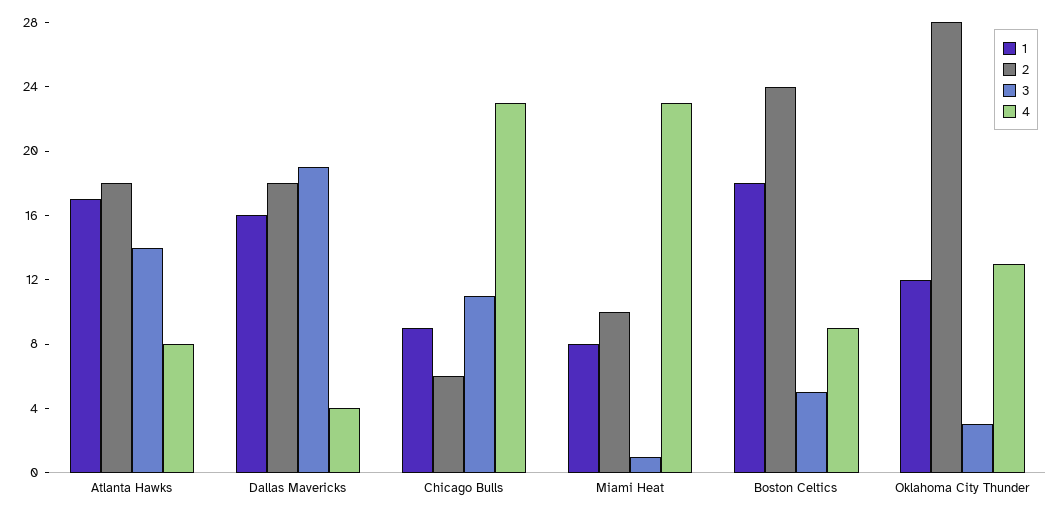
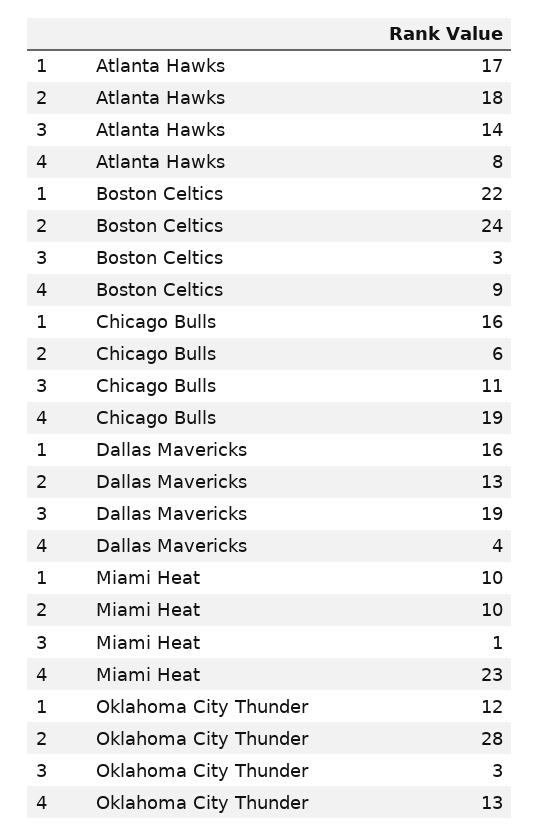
  {
    "1": {
      "Atlanta Hawks": 17,
      "Dallas Mavericks": 16,
-     "Chicago Bulls": 9,
+     "Chicago Bulls": 16,
-     "Miami Heat": 8,
+     "Miami Heat": 10,
-     "Boston Celtics": 18,
+     "Boston Celtics": 22,
      "Oklahoma City Thunder": 12
    },
    "2": {
      "Atlanta Hawks": 18,
-     "Dallas Mavericks": 18,
+     "Dallas Mavericks": 13,
      "Chicago Bulls": 6,
      "Miami Heat": 10,
      "Boston Celtics": 24,
      "Oklahoma City Thunder": 28
    },
    "3": {
      "Atlanta Hawks": 14,
      "Dallas Mavericks": 19,
      "Chicago Bulls": 11,
      "Miami Heat": 1,
-     "Boston Celtics": 5,
+     "Boston Celtics": 3,
      "Oklahoma City Thunder": 3
    },
    "4": {
      "Atlanta Hawks": 8,
      "Dallas Mavericks": 4,
-     "Chicago Bulls": 23,
+     "Chicago Bulls": 19,
      "Miami Heat": 23,
      "Boston Celtics": 9,
      "Oklahoma City Thunder": 13
    }
  }

